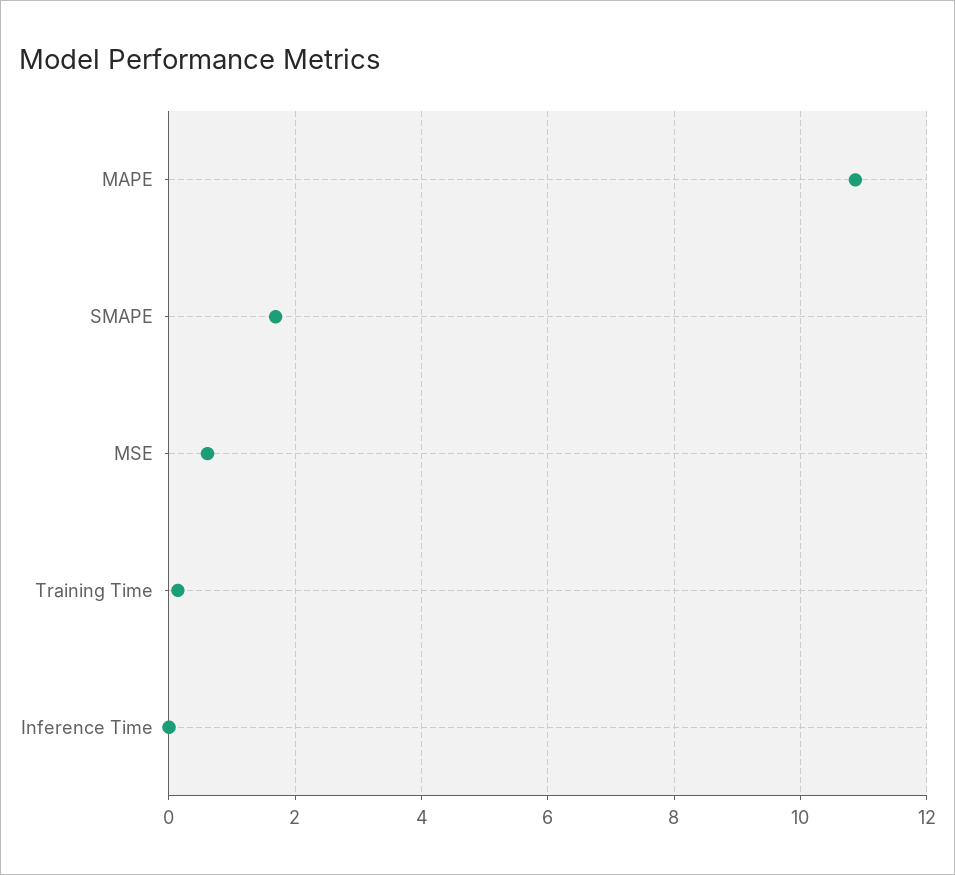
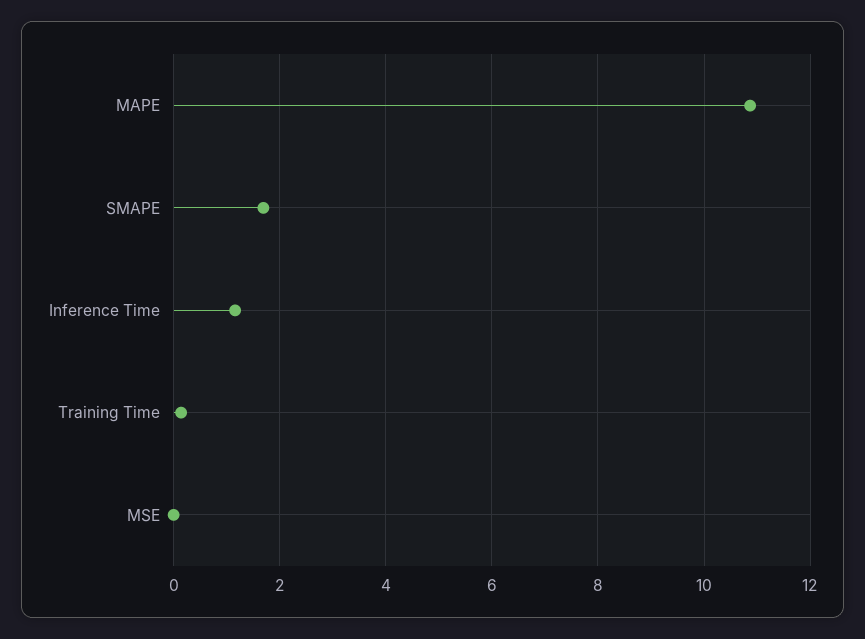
  {
    "MAPE": 10.8,
    "SMAPE": 1.6,
-   "MSE": 0.6,
+   "MSE": 0,
    "Training Time": 0.2,
-   "Inference Time": 0
+   "Inference Time": 1.2
  }

